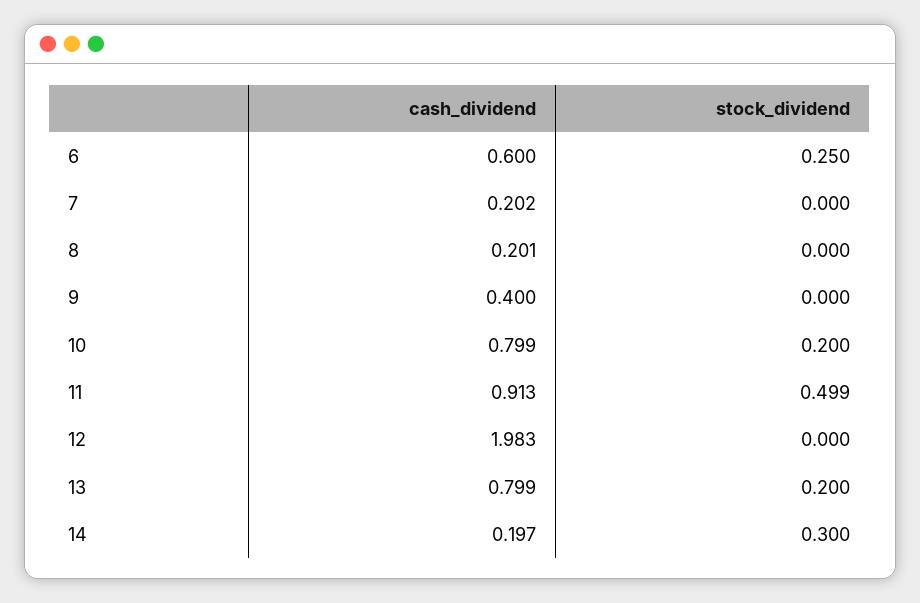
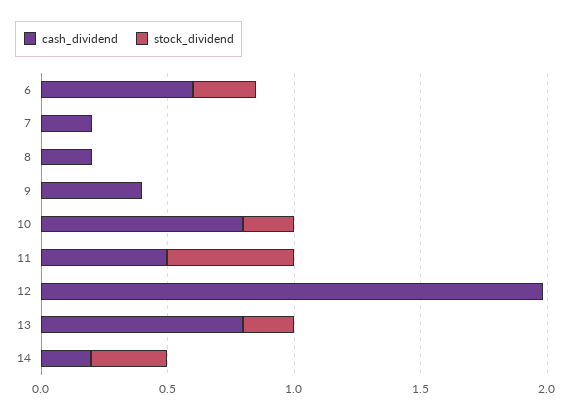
  {
    "cash_dividend": {
      "6": 0.6,
      "7": 0.202,
      "8": 0.201,
      "9": 0.4,
      "10": 0.799,
-     "11": 0.913,
+     "11": 0.5,
      "12": 1.983,
      "13": 0.799,
      "14": 0.197
    },
    "stock_dividend": {
      "6": 0.25,
      "7": 0,
      "8": 0,
      "9": 0,
      "10": 0.2,
      "11": 0.499,
      "12": 0,
      "13": 0.2,
      "14": 0.3
    }
  }

